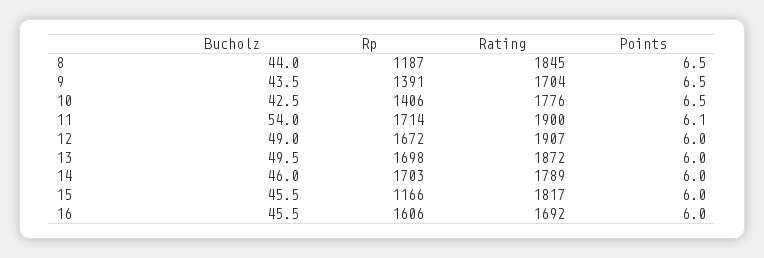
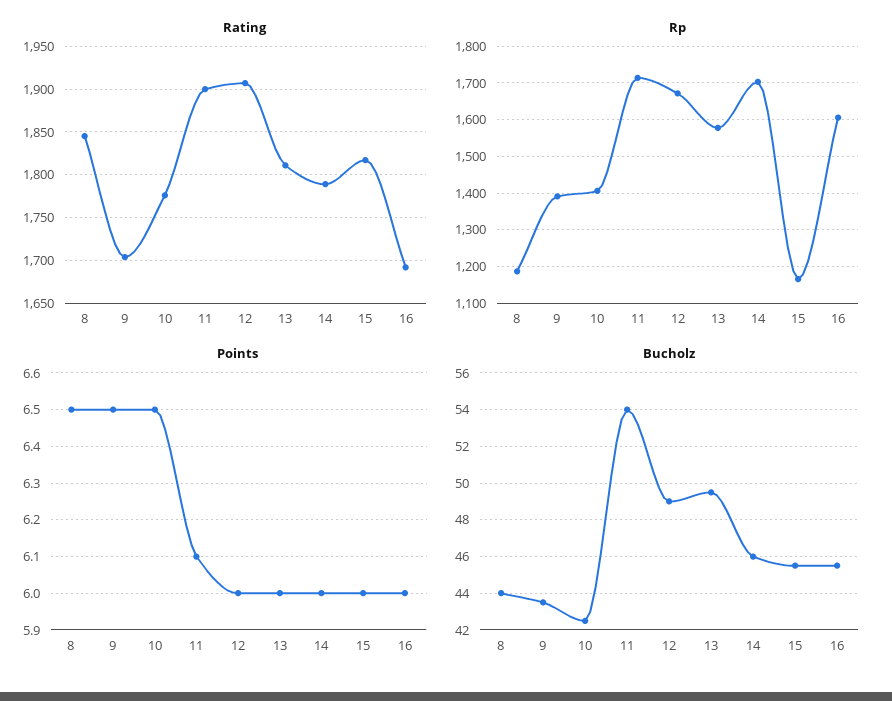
  {
    "Bucholz": {
      "8": 44,
      "9": 43.5,
      "10": 42.5,
      "11": 54,
      "12": 49,
      "13": 49.5,
      "14": 46,
      "15": 45.5,
      "16": 45.5
    },
    "Rp": {
      "8": 1187,
      "9": 1391,
      "10": 1406,
      "11": 1714,
      "12": 1672,
-     "13": 1698,
+     "13": 1580,
      "14": 1703,
      "15": 1166,
      "16": 1606
    },
    "Rating": {
      "8": 1845,
      "9": 1704,
      "10": 1776,
      "11": 1900,
      "12": 1907,
-     "13": 1872,
+     "13": 1810,
      "14": 1789,
      "15": 1817,
      "16": 1692
    },
    "Points": {
      "8": 6.5,
      "9": 6.5,
      "10": 6.5,
      "11": 6.1,
      "12": 6,
      "13": 6,
      "14": 6,
      "15": 6,
      "16": 6
    }
  }

